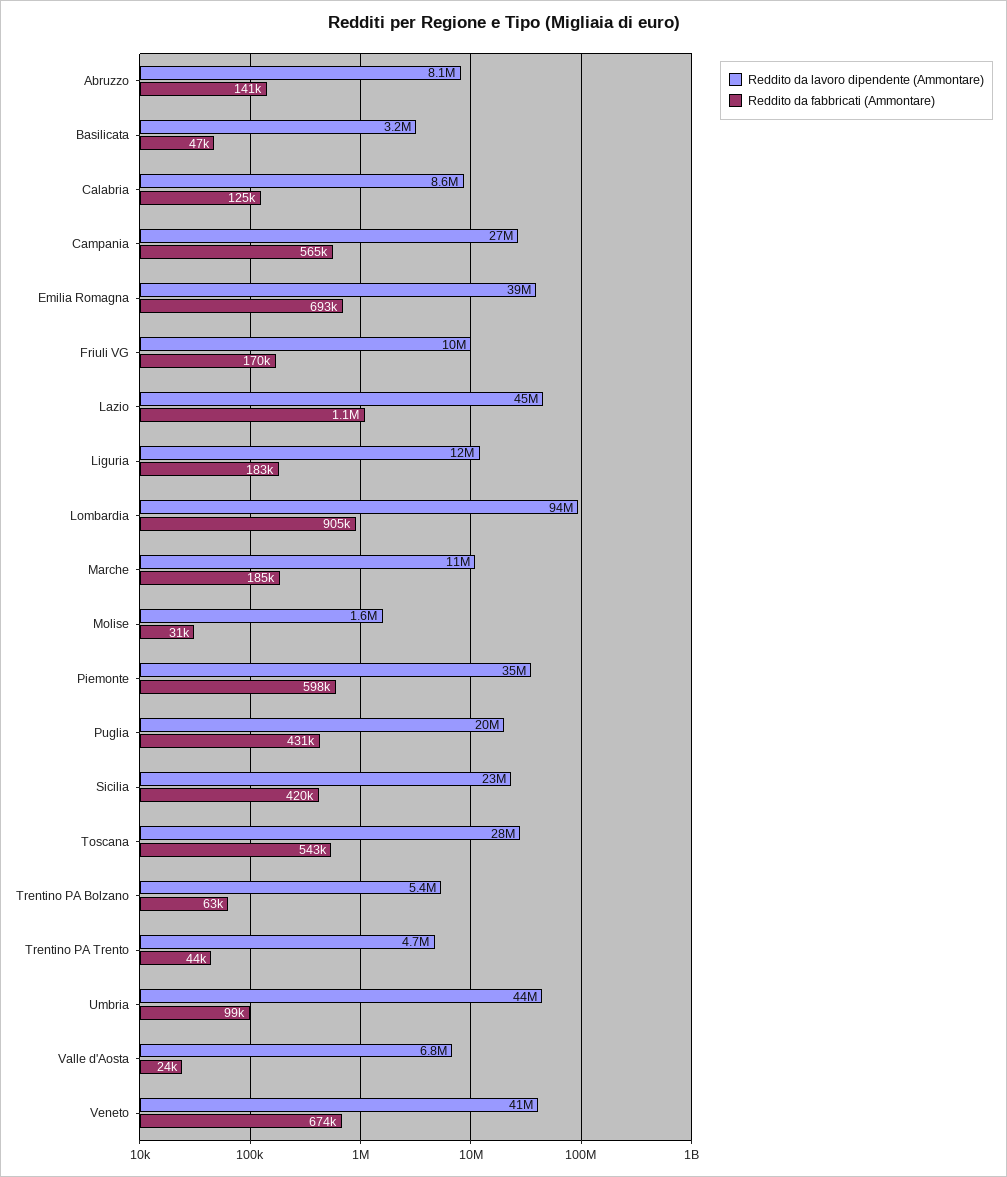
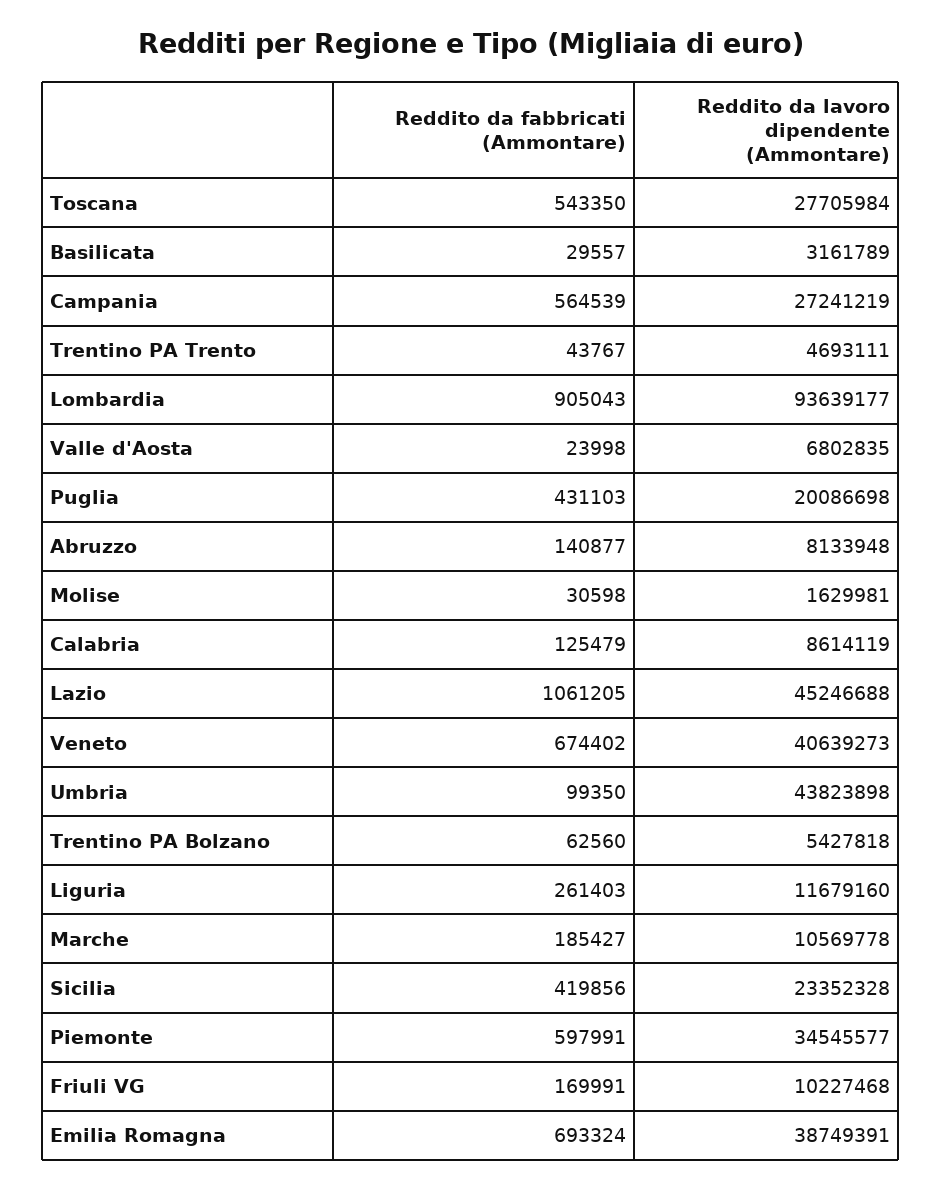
  {
    "Reddito da lavoro dipendente (Ammontare)": {
      "Abruzzo": 8133948,
      "Basilicata": 3161789,
      "Calabria": 8614119,
      "Campania": 27241219,
      "Emilia Romagna": 38749391,
      "Friuli VG": 10227468,
      "Lazio": 45246688,
      "Liguria": 11679160,
      "Lombardia": 93639177,
      "Marche": 10569778,
      "Molise": 1629981,
      "Piemonte": 34545577,
      "Puglia": 20086698,
      "Sicilia": 23352328,
      "Toscana": 27705984,
      "Trentino PA Bolzano": 5427818,
      "Trentino PA Trento": 4693111,
      "Umbria": 43823898,
      "Valle d'Aosta": 6802835,
      "Veneto": 40639273
    },
    "Reddito da fabbricati (Ammontare)": {
      "Abruzzo": 140877,
-     "Basilicata": 47000,
+     "Basilicata": 29557,
      "Calabria": 125479,
      "Campania": 564539,
      "Emilia Romagna": 693324,
      "Friuli VG": 169991,
      "Lazio": 1061205,
-     "Liguria": 183000,
+     "Liguria": 261403,
      "Lombardia": 905043,
      "Marche": 185427,
      "Molise": 30598,
      "Piemonte": 597991,
      "Puglia": 431103,
      "Sicilia": 419856,
      "Toscana": 543350,
      "Trentino PA Bolzano": 62560,
      "Trentino PA Trento": 43767,
      "Umbria": 99350,
      "Valle d'Aosta": 23998,
      "Veneto": 674402
    }
  }

